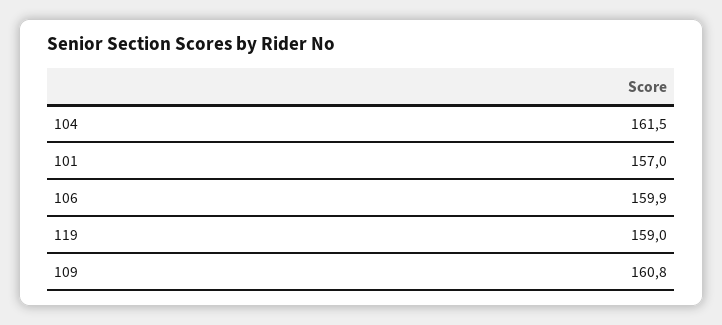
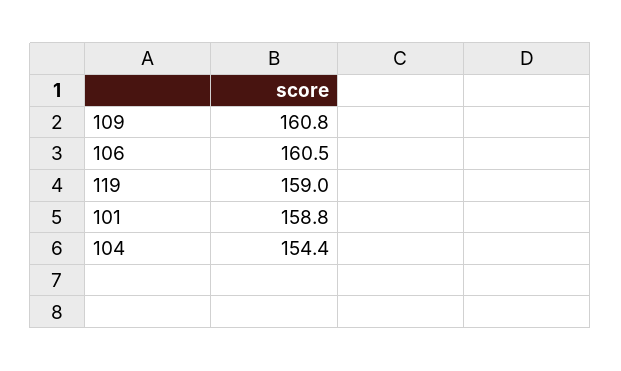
  {
-   "104": 161.5,
+   "104": 154.4,
-   "101": 157,
+   "101": 158.8,
-   "106": 159.9,
+   "106": 160.5,
    "119": 159,
    "109": 160.8
  }

